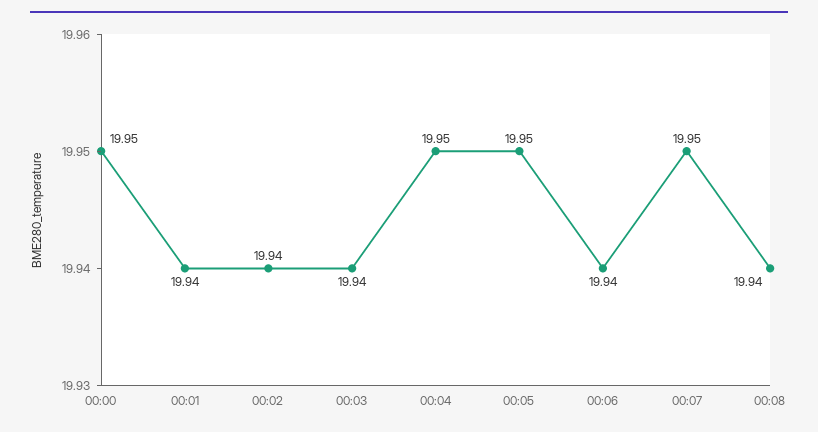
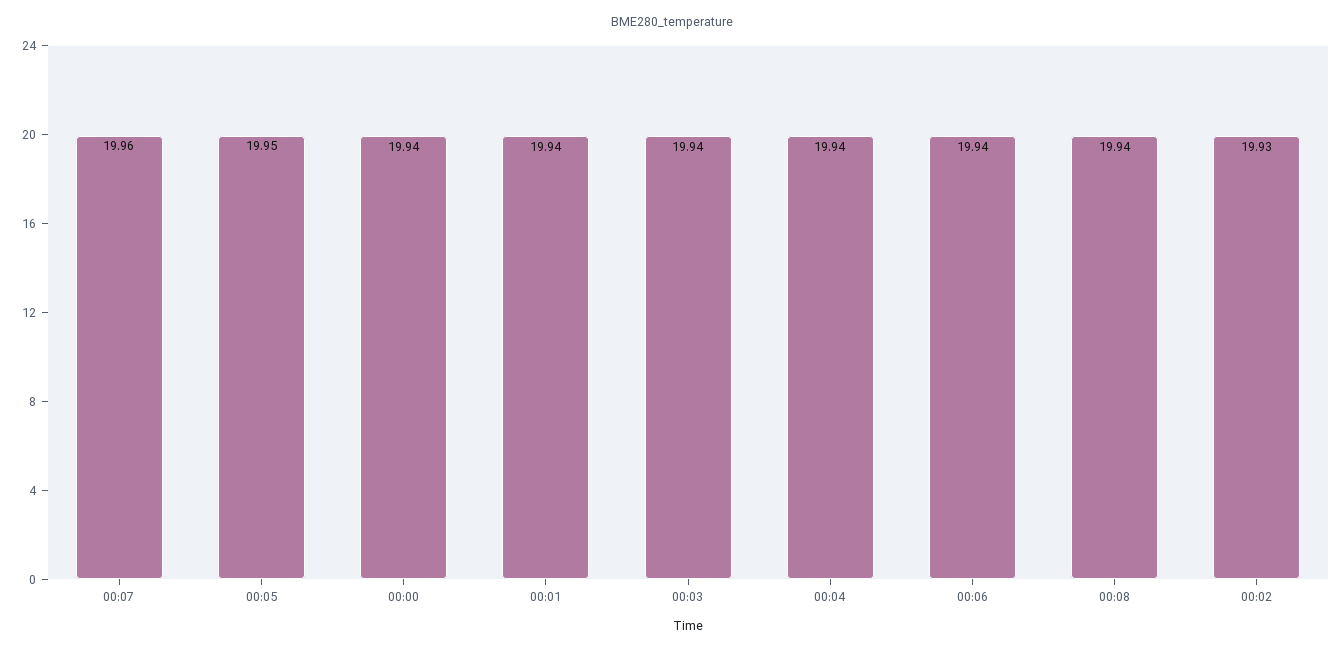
  {
-   "00:00": 19.95,
+   "00:00": 19.94,
    "00:01": 19.94,
-   "00:02": 19.94,
+   "00:02": 19.93,
    "00:03": 19.94,
-   "00:04": 19.95,
+   "00:04": 19.94,
    "00:05": 19.95,
    "00:06": 19.94,
-   "00:07": 19.95,
+   "00:07": 19.96,
    "00:08": 19.94
  }

